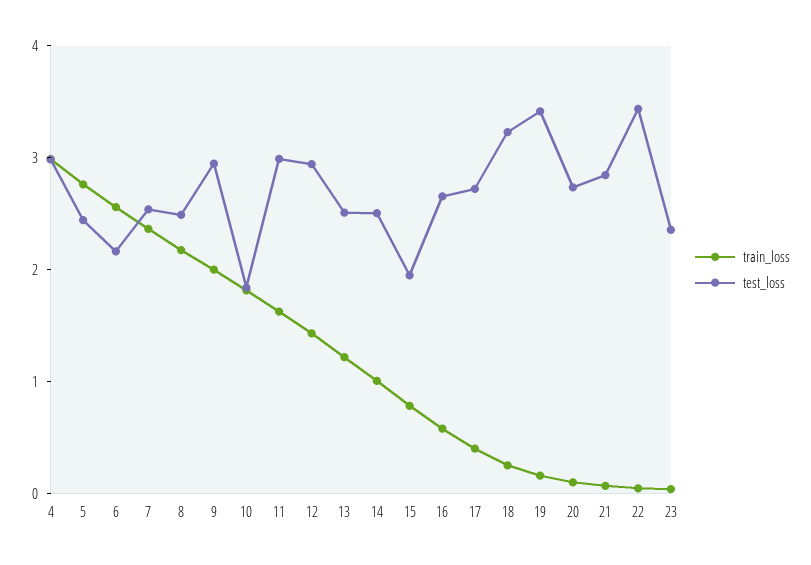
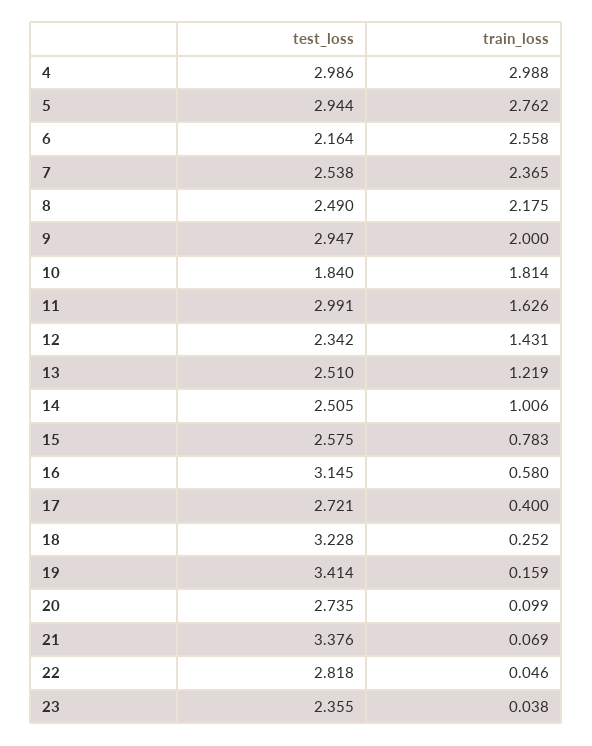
  {
    "train_loss": {
      "4": 2.988,
      "5": 2.762,
      "6": 2.558,
      "7": 2.365,
      "8": 2.175,
      "9": 2,
      "10": 1.814,
      "11": 1.626,
      "12": 1.431,
      "13": 1.219,
      "14": 1.006,
      "15": 0.783,
      "16": 0.58,
      "17": 0.4,
      "18": 0.252,
      "19": 0.159,
      "20": 0.099,
      "21": 0.069,
      "22": 0.046,
      "23": 0.038
    },
    "test_loss": {
      "4": 2.986,
-     "5": 2.4,
+     "5": 2.944,
      "6": 2.164,
      "7": 2.538,
      "8": 2.49,
      "9": 2.947,
      "10": 1.84,
      "11": 2.991,
-     "12": 3,
+     "12": 2.342,
      "13": 2.51,
      "14": 2.505,
-     "15": 2,
+     "15": 2.575,
-     "16": 2.6,
+     "16": 3.145,
      "17": 2.721,
      "18": 3.228,
      "19": 3.414,
      "20": 2.735,
-     "21": 2.8,
+     "21": 3.376,
-     "22": 3.4,
+     "22": 2.818,
      "23": 2.355
    }
  }

